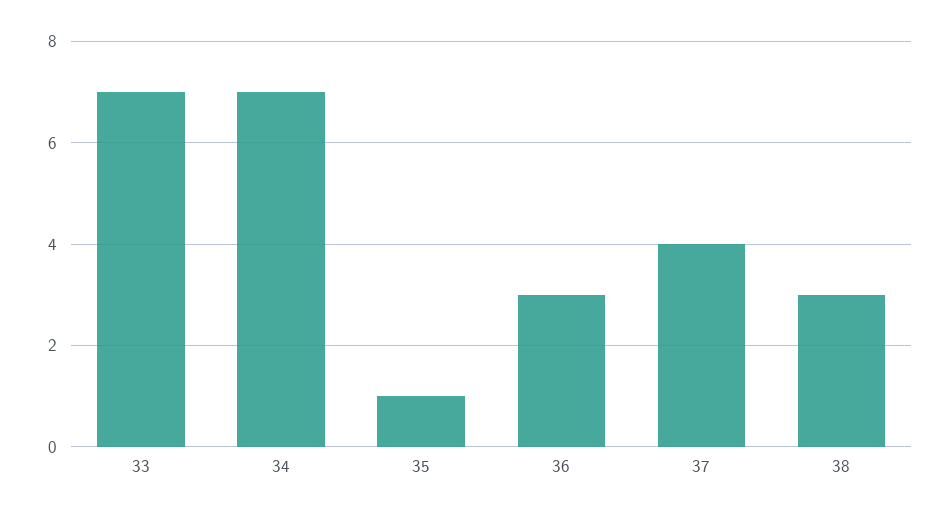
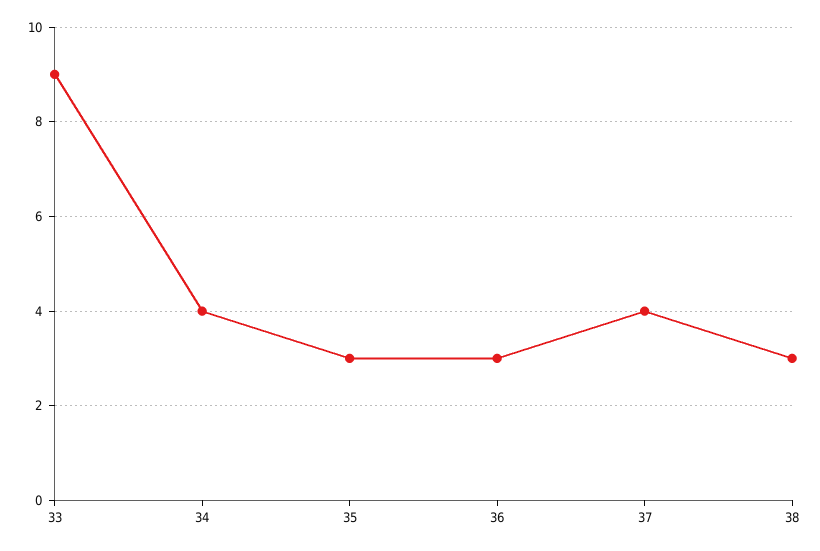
  {
-   "33": 7,
+   "33": 9,
-   "34": 7,
+   "34": 4,
-   "35": 1,
+   "35": 3,
    "36": 3,
    "37": 4,
    "38": 3
  }

